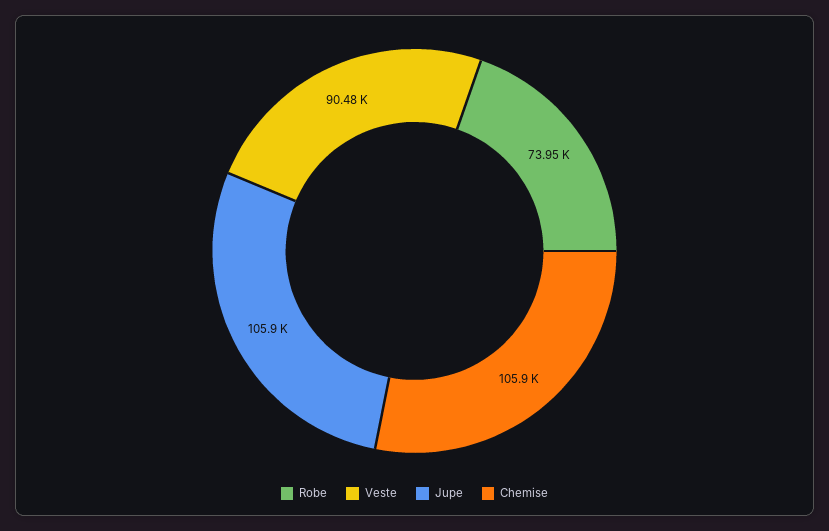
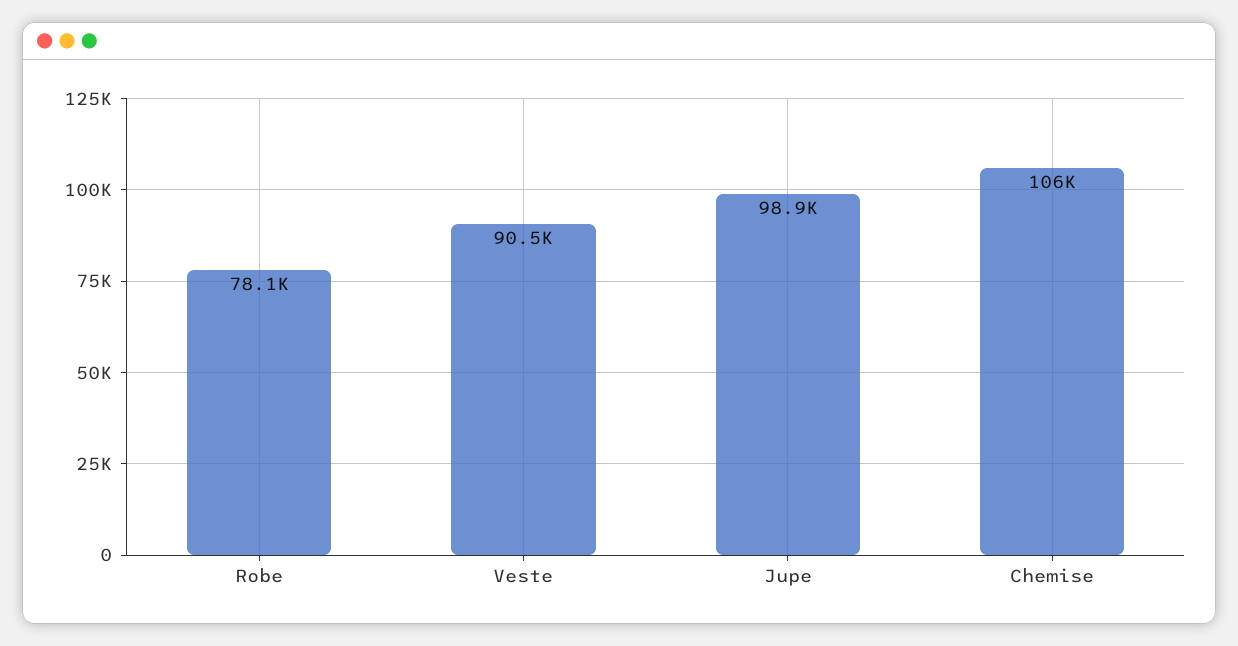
  {
-   "Robe": 73950,
+   "Robe": 78100,
    "Veste": 90480,
-   "Jupe": 105900,
+   "Jupe": 98900,
    "Chemise": 105900
  }

